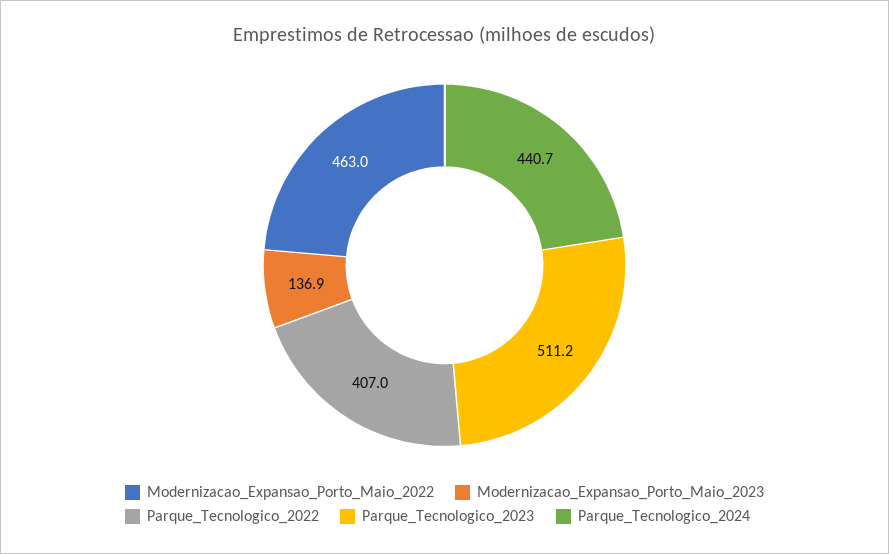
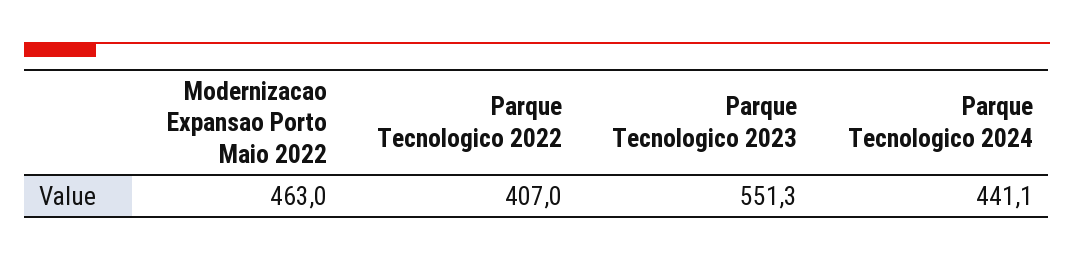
  {
    "Modernizacao_Expansao_Porto_Maio_2022": 463,
-   "Modernizacao_Expansao_Porto_Maio_2023": 136.9,
    "Parque_Tecnologico_2022": 407,
-   "Parque_Tecnologico_2023": 511.2,
+   "Parque_Tecnologico_2023": 551.3,
-   "Parque_Tecnologico_2024": 440.7
+   "Parque_Tecnologico_2024": 441.1
  }

